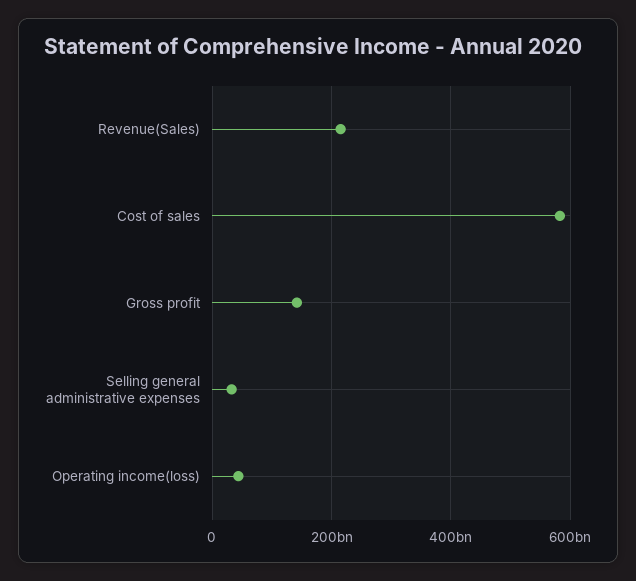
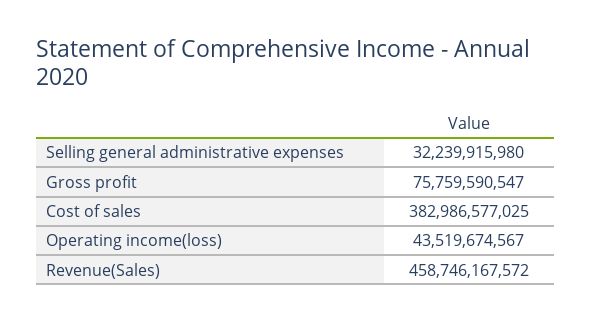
  {
-   "Revenue(Sales)": 220000000000,
+   "Revenue(Sales)": 458746167572,
-   "Cost of sales": 580000000000,
+   "Cost of sales": 382986577025,
-   "Gross profit": 140000000000,
+   "Gross profit": 75759590547,
    "Selling general administrative expenses": 32239915980,
    "Operating income(loss)": 43519674567
  }

